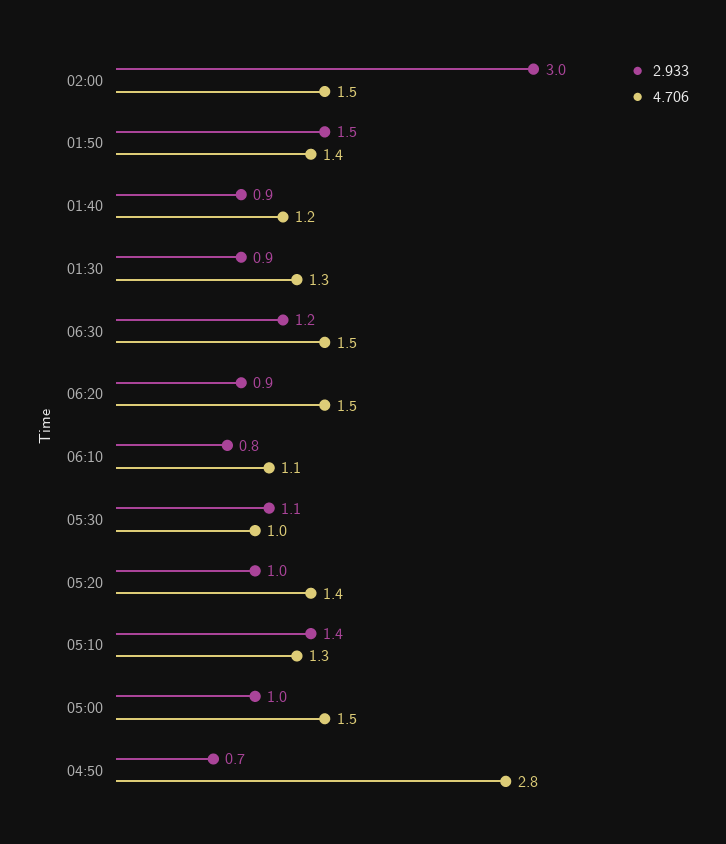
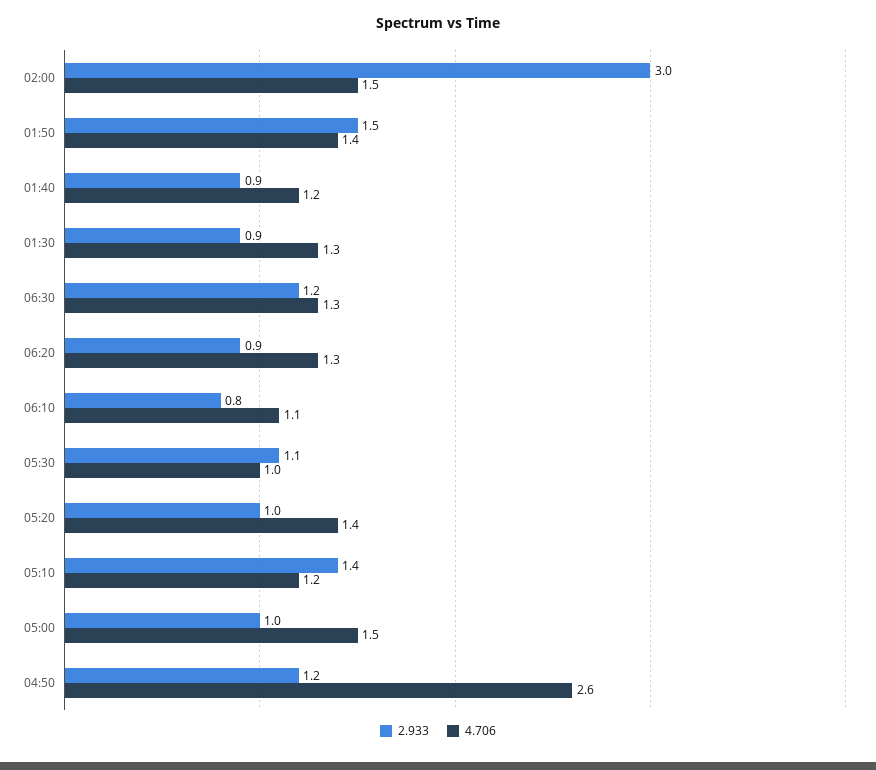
  {
    "2.933": {
      "02:00": 3,
      "01:50": 1.5,
      "01:40": 0.9,
      "01:30": 0.9,
      "06:30": 1.2,
      "06:20": 0.9,
      "06:10": 0.8,
      "05:30": 1.1,
      "05:20": 1,
      "05:10": 1.4,
      "05:00": 1,
-     "04:50": 0.7
+     "04:50": 1.2
    },
    "4.706": {
      "02:00": 1.5,
      "01:50": 1.4,
      "01:40": 1.2,
      "01:30": 1.3,
-     "06:30": 1.5,
+     "06:30": 1.3,
-     "06:20": 1.5,
+     "06:20": 1.3,
      "06:10": 1.1,
      "05:30": 1,
      "05:20": 1.4,
-     "05:10": 1.3,
+     "05:10": 1.2,
      "05:00": 1.5,
-     "04:50": 2.8
+     "04:50": 2.6
    }
  }

